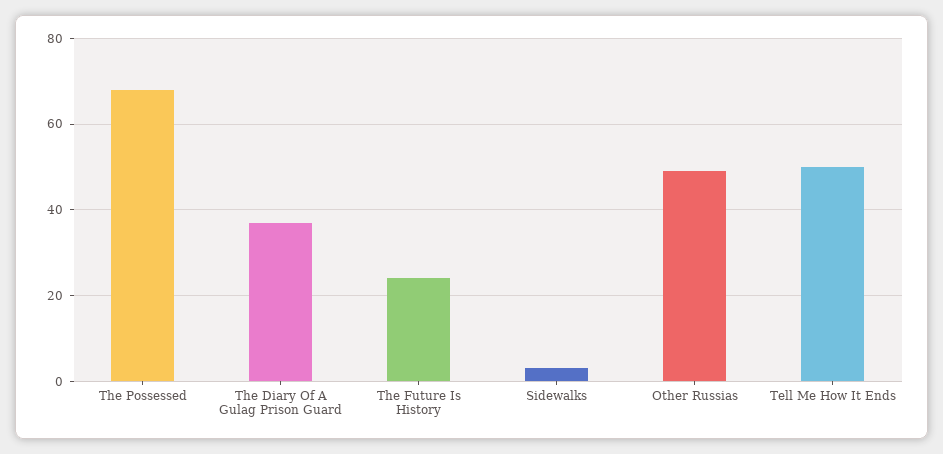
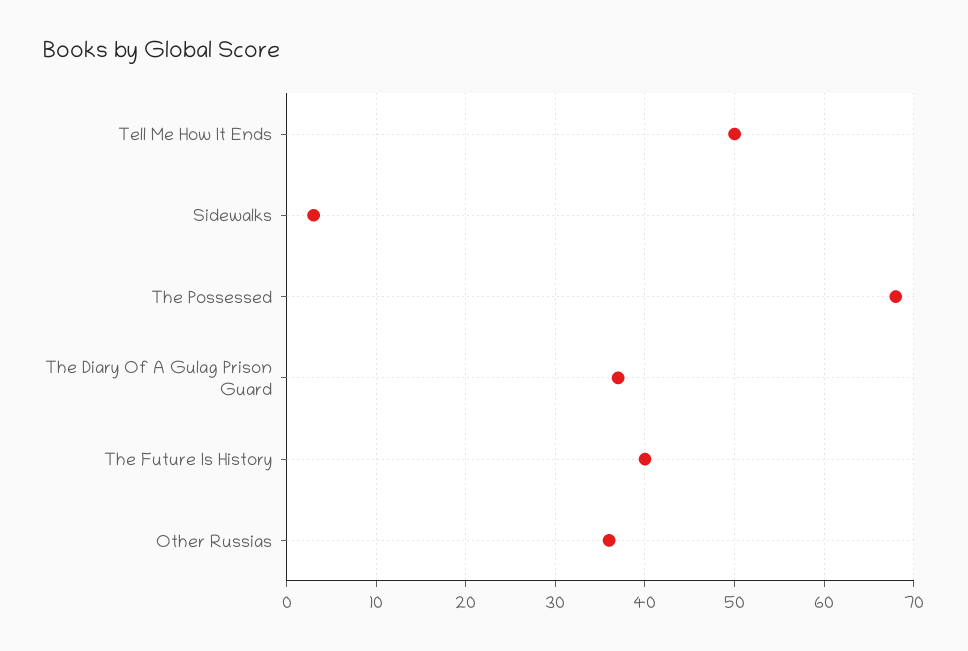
  {
    "The Possessed": 68,
    "The Diary Of A Gulag Prison Guard": 37,
-   "The Future Is History": 25,
+   "The Future Is History": 40,
    "Sidewalks": 3,
-   "Other Russias": 50,
+   "Other Russias": 36,
    "Tell Me How It Ends": 50
  }

